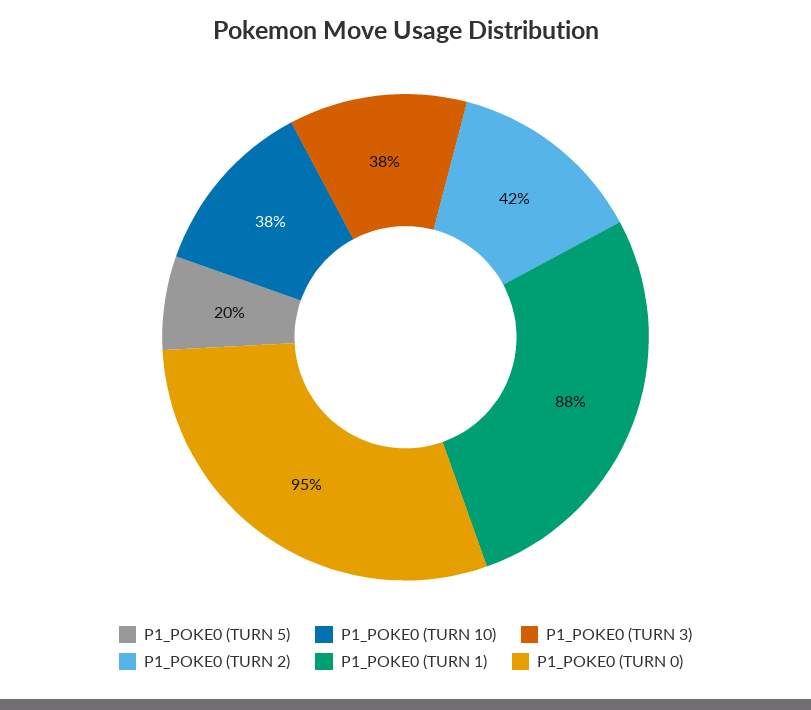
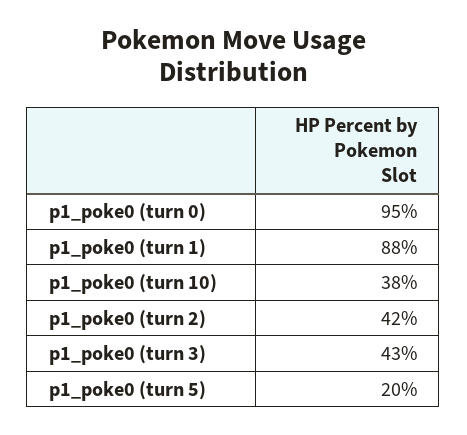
  {
    "P1_POKE0 (TURN 5)": 20,
    "P1_POKE0 (TURN 10)": 38,
-   "P1_POKE0 (TURN 3)": 38,
+   "P1_POKE0 (TURN 3)": 43,
    "P1_POKE0 (TURN 2)": 42,
    "P1_POKE0 (TURN 1)": 88,
    "P1_POKE0 (TURN 0)": 95
  }

